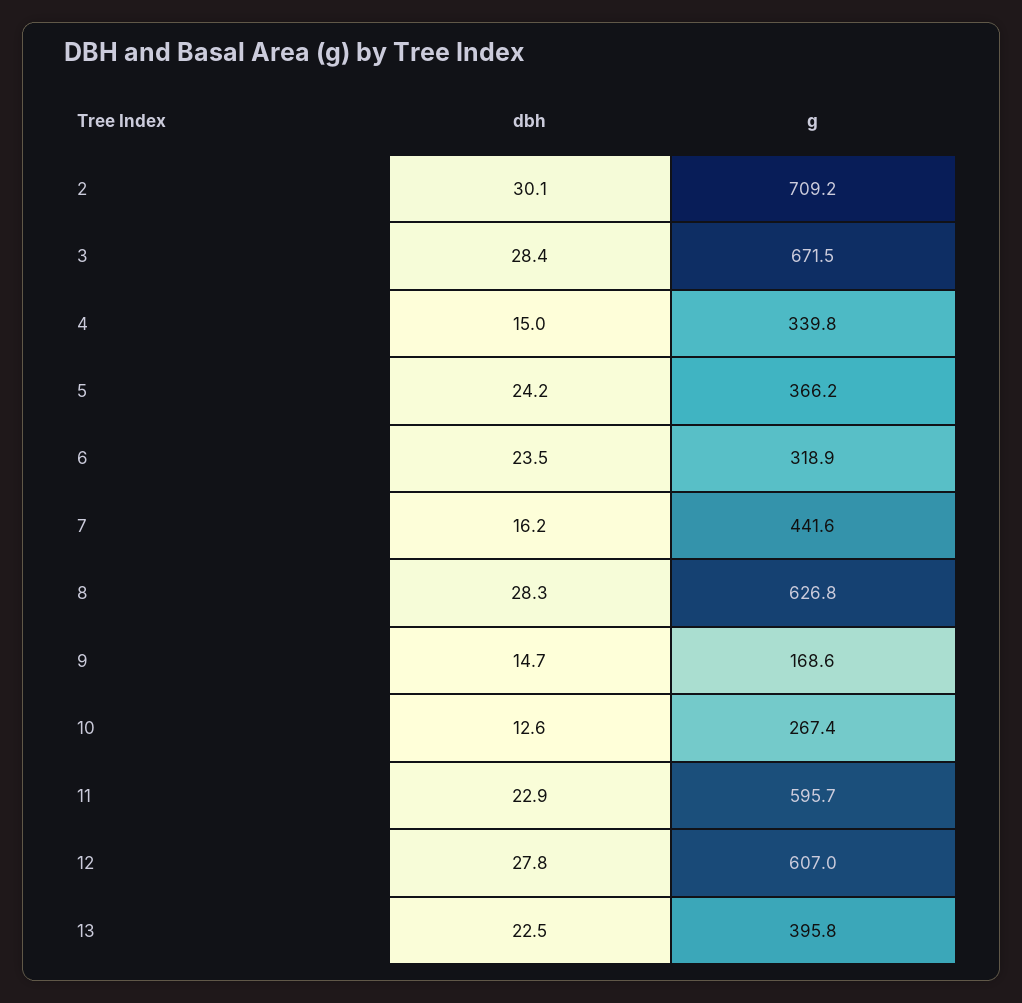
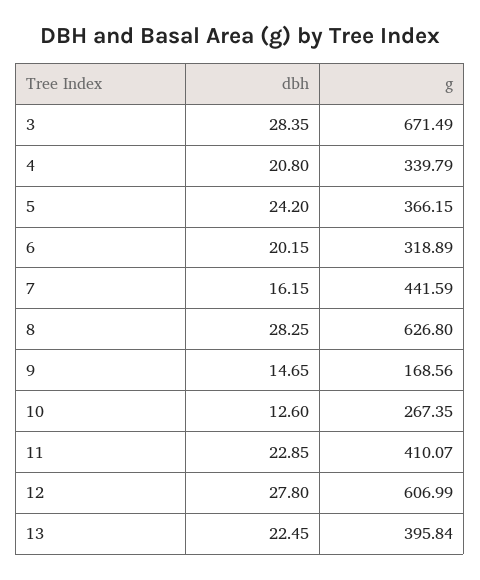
  {
    "dbh": {
-     "2": 30.1,
      "3": 28.35,
-     "4": 15,
+     "4": 20.8,
      "5": 24.2,
-     "6": 23.5,
+     "6": 20.15,
      "7": 16.15,
      "8": 28.25,
      "9": 14.65,
      "10": 12.6,
      "11": 22.85,
      "12": 27.8,
      "13": 22.45
    },
    "g": {
-     "2": 709.2,
      "3": 671.49,
      "4": 339.79,
      "5": 366.15,
      "6": 318.89,
      "7": 441.59,
      "8": 626.8,
      "9": 168.56,
      "10": 267.35,
-     "11": 595.7,
+     "11": 410.07,
      "12": 606.99,
      "13": 395.84
    }
  }

